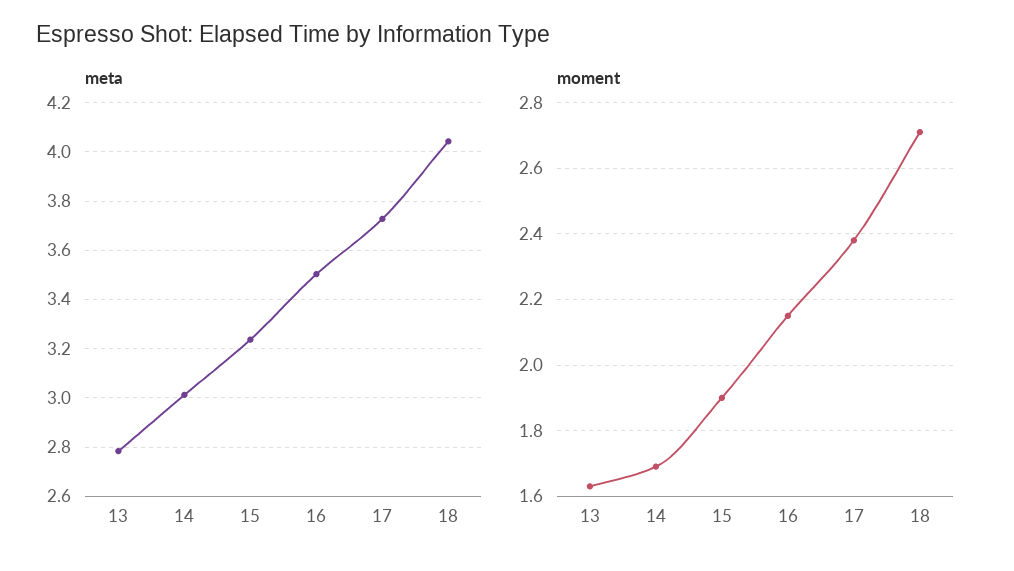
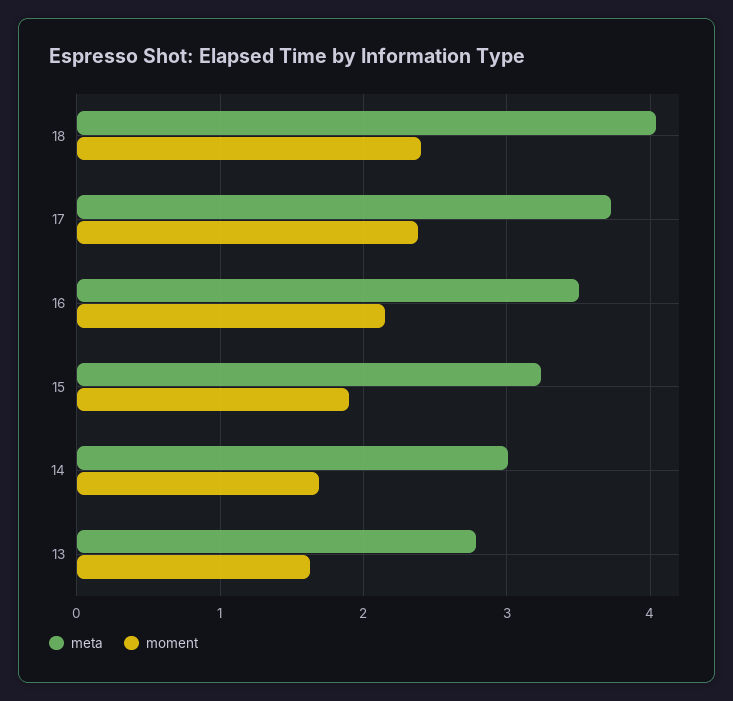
  {
    "meta": {
      "13": 2.775,
      "14": 3,
      "15": 3.225,
      "16": 3.5,
      "17": 3.725,
      "18": 4.05
    },
    "moment": {
      "13": 1.65,
      "14": 1.7,
      "15": 1.9,
      "16": 2.15,
      "17": 2.4,
-     "18": 2.7
+     "18": 2.4
    }
  }

